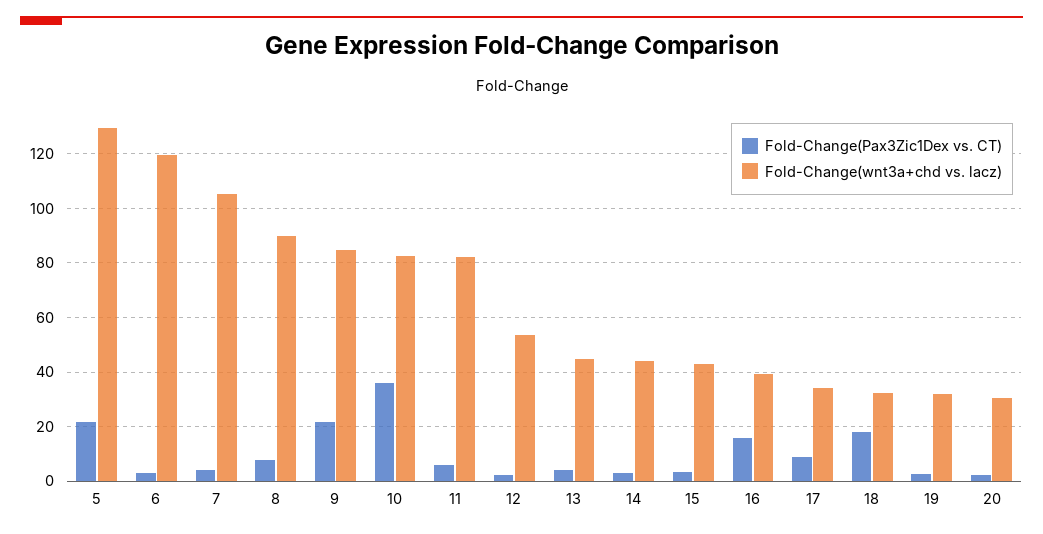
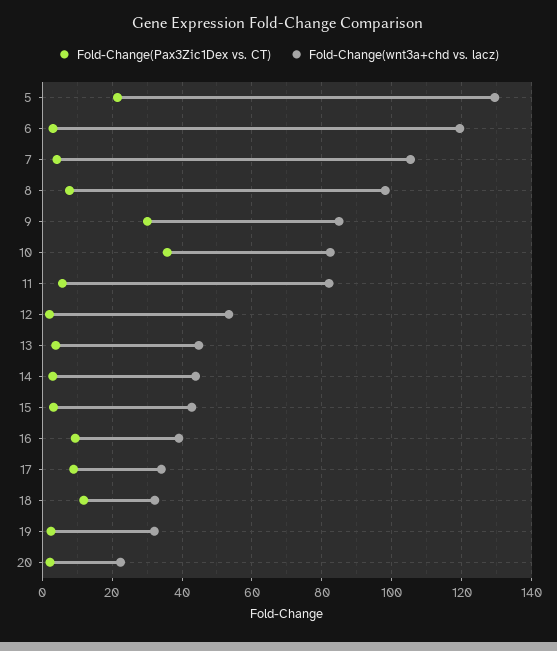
  {
    "Fold-Change(Pax3Zic1Dex vs. CT)": {
      "5": 22,
      "6": 4,
      "7": 4,
      "8": 8,
-     "9": 22.5,
+     "9": 30,
      "10": 36,
      "11": 6,
      "12": 2,
      "13": 4,
      "14": 4,
      "15": 4,
-     "16": 15,
+     "16": 10,
      "17": 10,
-     "18": 17.5,
+     "18": 12,
      "19": 2,
      "20": 2
    },
    "Fold-Change(wnt3a+chd vs. lacz)": {
      "5": 130,
      "6": 120,
      "7": 106,
-     "8": 90,
+     "8": 98,
      "9": 84,
      "10": 82,
      "11": 82,
      "12": 54,
      "13": 44,
      "14": 44,
      "15": 42,
      "16": 40,
      "17": 34,
      "18": 32,
      "19": 32,
-     "20": 30
+     "20": 22
    }
  }

